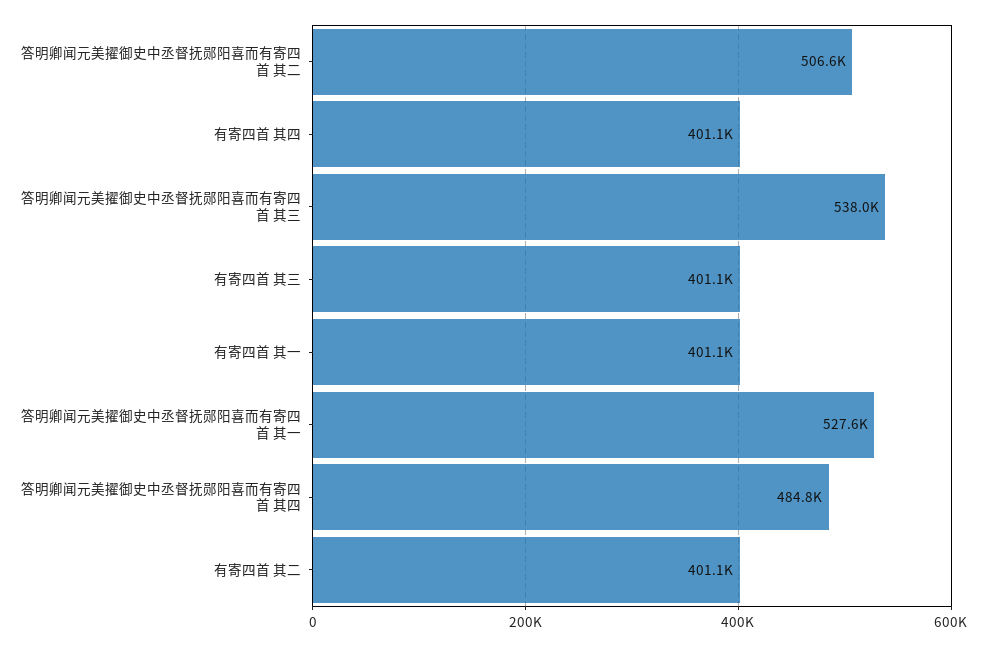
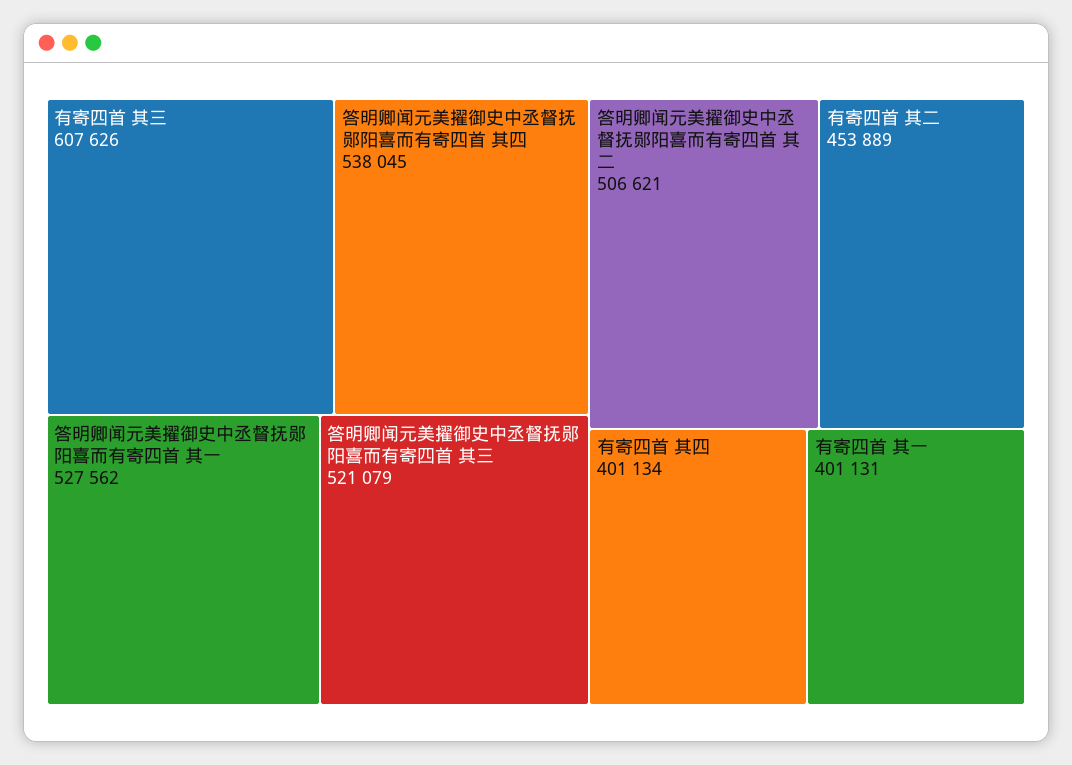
  {
    "答明卿闻元美擢御史中丞督抚郧阳喜而有寄四首 其二": 506621,
    "有寄四首 其四": 401134,
-   "答明卿闻元美擢御史中丞督抚郧阳喜而有寄四首 其三": 538000,
+   "答明卿闻元美擢御史中丞督抚郧阳喜而有寄四首 其三": 521079,
-   "有寄四首 其三": 401100,
+   "有寄四首 其三": 607626,
    "有寄四首 其一": 401131,
    "答明卿闻元美擢御史中丞督抚郧阳喜而有寄四首 其一": 527562,
-   "答明卿闻元美擢御史中丞督抚郧阳喜而有寄四首 其四": 484800,
+   "答明卿闻元美擢御史中丞督抚郧阳喜而有寄四首 其四": 538045,
-   "有寄四首 其二": 401100
+   "有寄四首 其二": 453889
  }

